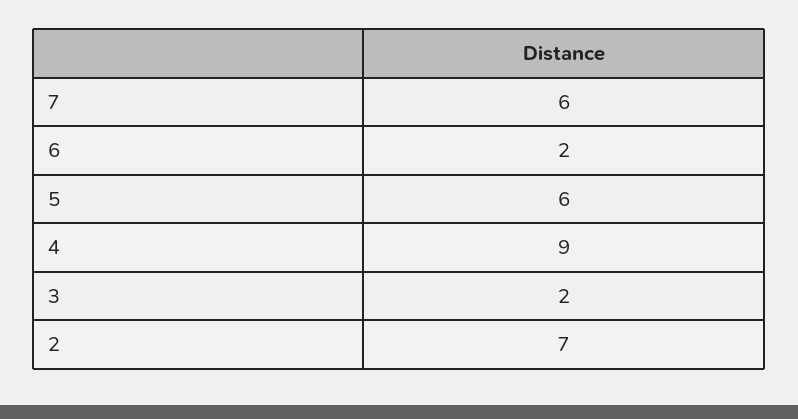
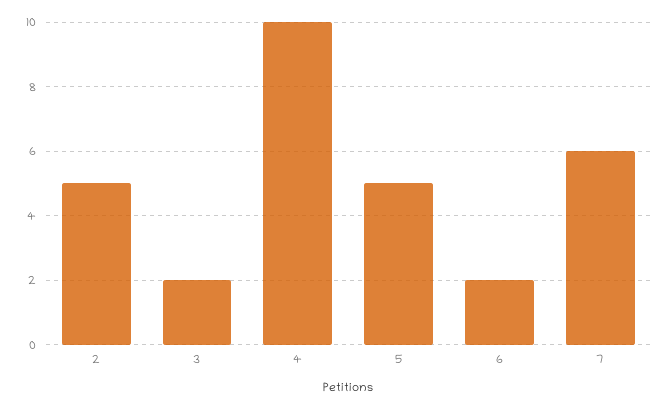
  {
    "7": 6,
    "6": 2,
-   "5": 6,
+   "5": 5,
-   "4": 9,
+   "4": 10,
    "3": 2,
-   "2": 7
+   "2": 5
  }

